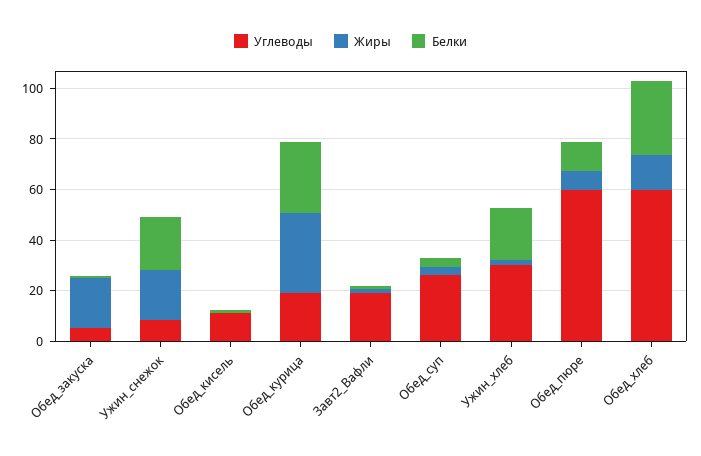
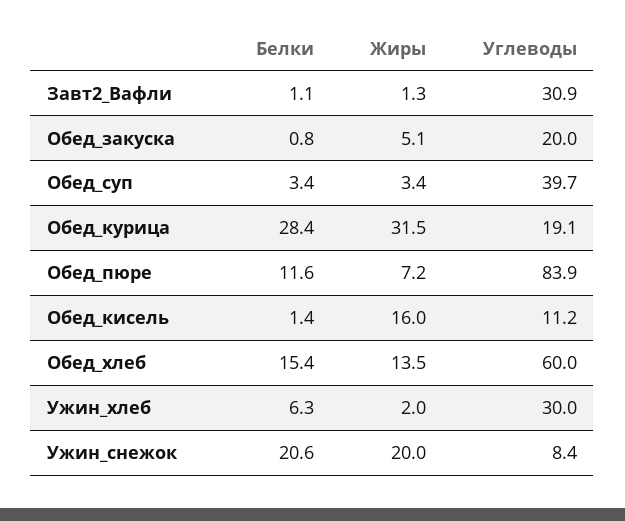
  {
    "Углеводы": {
-     "Обед_закуска": 5,
+     "Обед_закуска": 20,
      "Ужин_снежок": 8.4,
      "Обед_кисель": 11.2,
      "Обед_курица": 19.1,
-     "Завт2_Вафли": 20,
+     "Завт2_Вафли": 30.9,
-     "Обед_суп": 25,
+     "Обед_суп": 39.7,
      "Ужин_хлеб": 30,
-     "Обед_пюре": 60,
+     "Обед_пюре": 83.9,
      "Обед_хлеб": 60
    },
    "Жиры": {
-     "Обед_закуска": 20,
+     "Обед_закуска": 5.1,
      "Ужин_снежок": 20,
-     "Обед_кисель": 0,
+     "Обед_кисель": 16,
      "Обед_курица": 31.5,
      "Завт2_Вафли": 1.3,
      "Обед_суп": 3.4,
      "Ужин_хлеб": 2,
      "Обед_пюре": 7.2,
      "Обед_хлеб": 13.5
    },
    "Белки": {
      "Обед_закуска": 0.8,
      "Ужин_снежок": 20.6,
      "Обед_кисель": 1.4,
      "Обед_курица": 28.4,
      "Завт2_Вафли": 1.1,
      "Обед_суп": 3.4,
-     "Ужин_хлеб": 20,
+     "Ужин_хлеб": 6.3,
      "Обед_пюре": 11.6,
-     "Обед_хлеб": 30
+     "Обед_хлеб": 15.4
    }
  }

